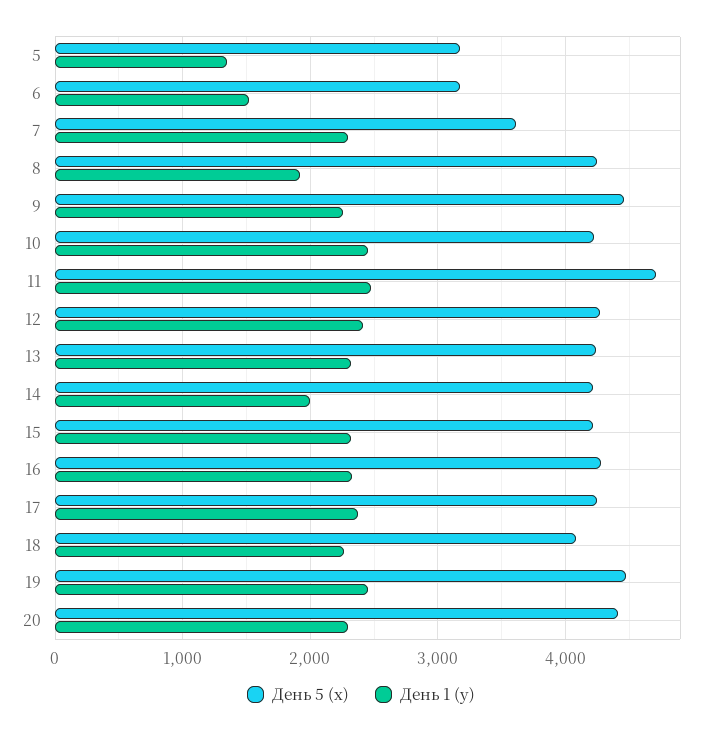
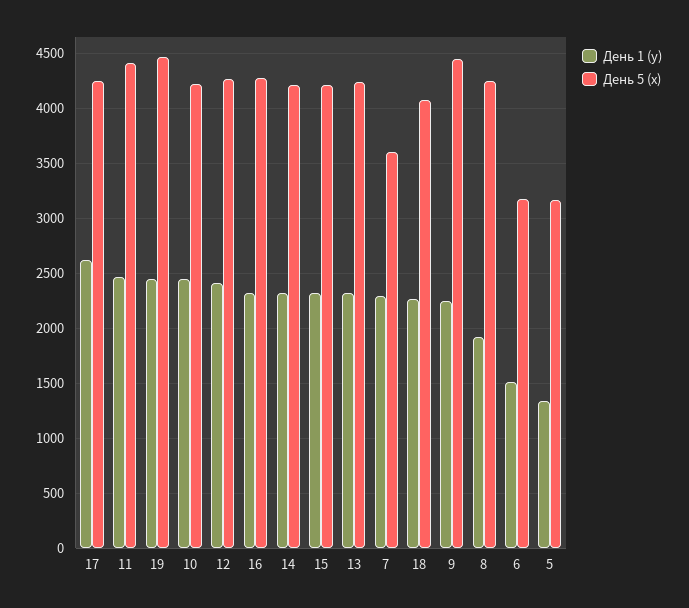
  {
    "День 5 (x)": {
      "5": 3200,
      "6": 3200,
      "7": 3600,
      "8": 4200,
      "9": 4500,
      "10": 4200,
-     "11": 4700,
+     "11": 4400,
      "12": 4300,
      "13": 4200,
      "14": 4200,
      "15": 4200,
      "16": 4300,
      "17": 4300,
      "18": 4100,
-     "19": 4500,
+     "19": 4500
-     "20": 4400
    },
    "День 1 (y)": {
      "5": 1300,
      "6": 1500,
      "7": 2300,
      "8": 1900,
      "9": 2300,
      "10": 2400,
      "11": 2500,
      "12": 2400,
      "13": 2300,
-     "14": 2000,
+     "14": 2300,
      "15": 2300,
      "16": 2300,
-     "17": 2400,
+     "17": 2600,
      "18": 2300,
-     "19": 2500,
+     "19": 2500
-     "20": 2300
    }
  }

